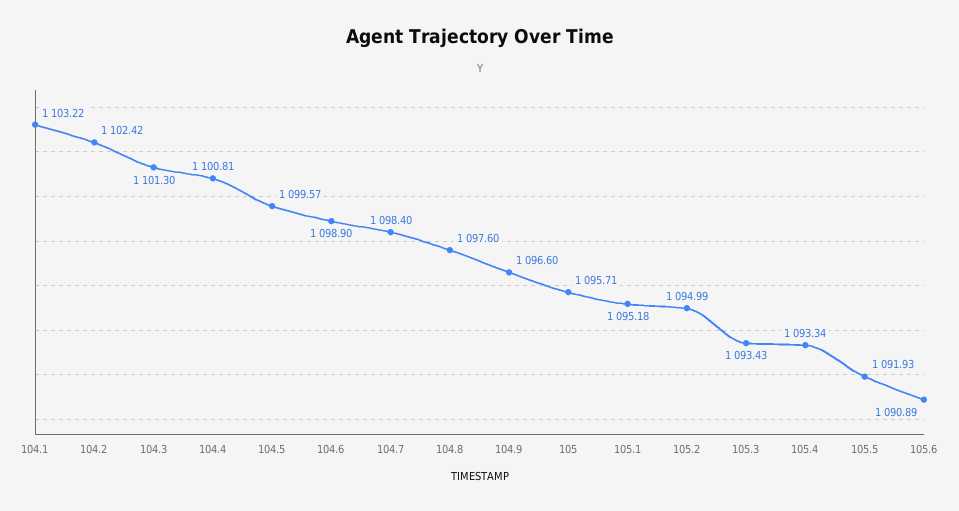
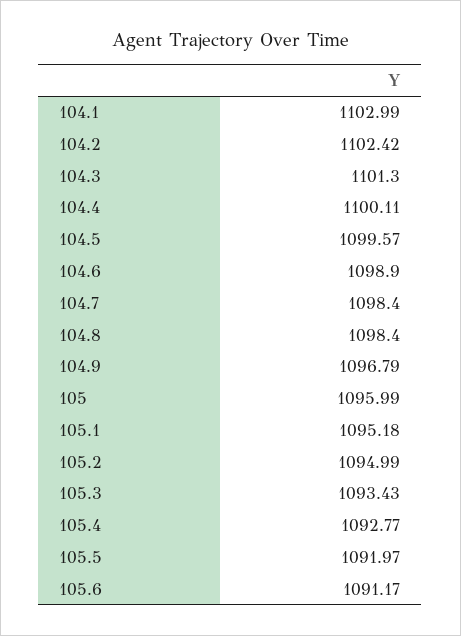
  {
-   "104.1": 1103.22,
+   "104.1": 1102.99,
    "104.2": 1102.42,
    "104.3": 1101.3,
-   "104.4": 1100.81,
+   "104.4": 1100.11,
    "104.5": 1099.57,
    "104.6": 1098.9,
    "104.7": 1098.4,
-   "104.8": 1097.6,
+   "104.8": 1098.4,
-   "104.9": 1096.6,
+   "104.9": 1096.79,
-   "105": 1095.71,
+   "105": 1095.99,
    "105.1": 1095.18,
    "105.2": 1094.99,
    "105.3": 1093.43,
-   "105.4": 1093.34,
+   "105.4": 1092.77,
-   "105.5": 1091.93,
+   "105.5": 1091.97,
-   "105.6": 1090.89
+   "105.6": 1091.17
  }

